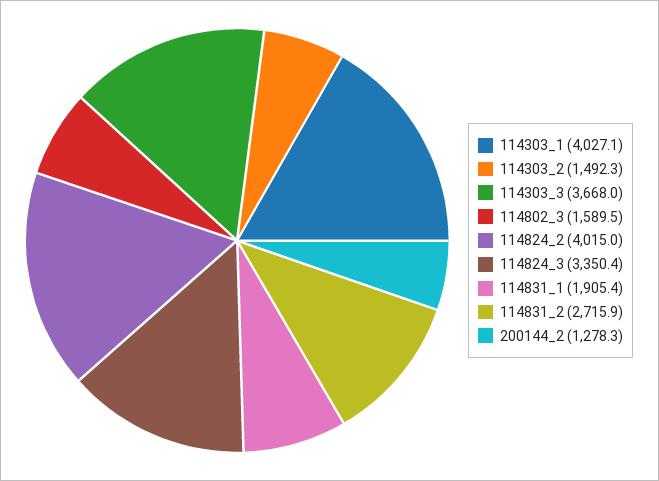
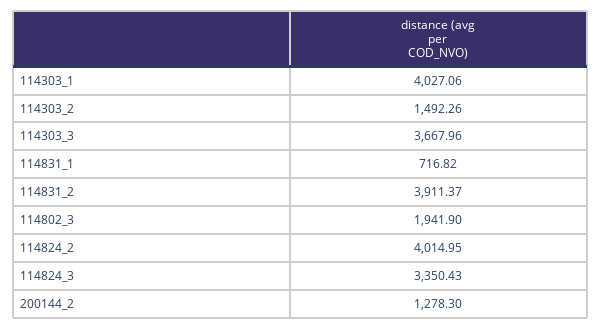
  {
    "114303_1": 4027.06,
    "114303_2": 1492.26,
    "114303_3": 3667.96,
-   "114802_3": 1589.5,
+   "114802_3": 1941.9,
    "114824_2": 4014.95,
    "114824_3": 3350.43,
-   "114831_1": 1905.4,
+   "114831_1": 716.82,
-   "114831_2": 2715.9,
+   "114831_2": 3911.37,
    "200144_2": 1278.3
  }

